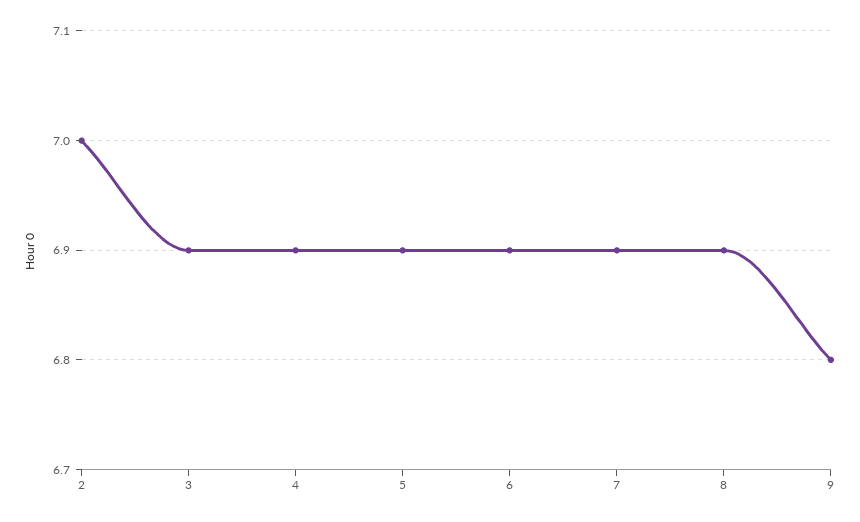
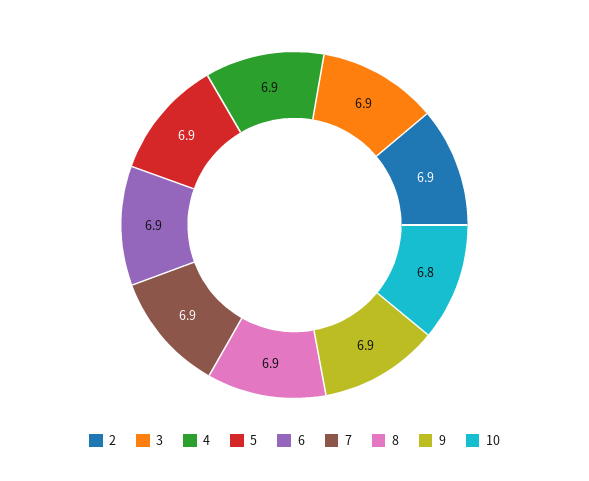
  {
-   "2": 7,
+   "2": 6.9,
    "3": 6.9,
    "4": 6.9,
    "5": 6.9,
    "6": 6.9,
    "7": 6.9,
    "8": 6.9,
-   "9": 6.8
+   "9": 6.9,
+   "10": 6.8
  }

